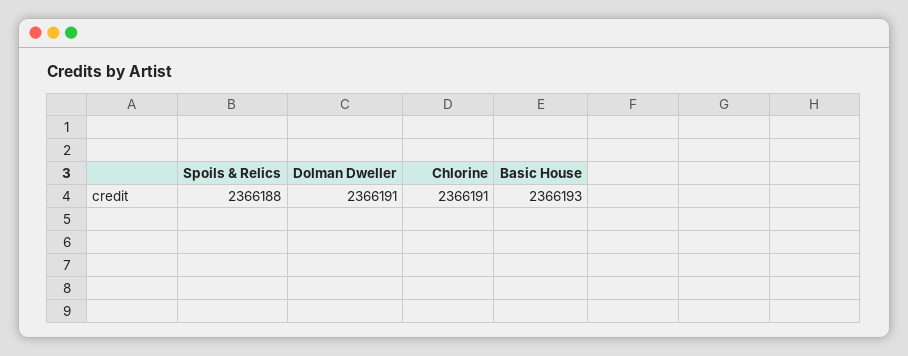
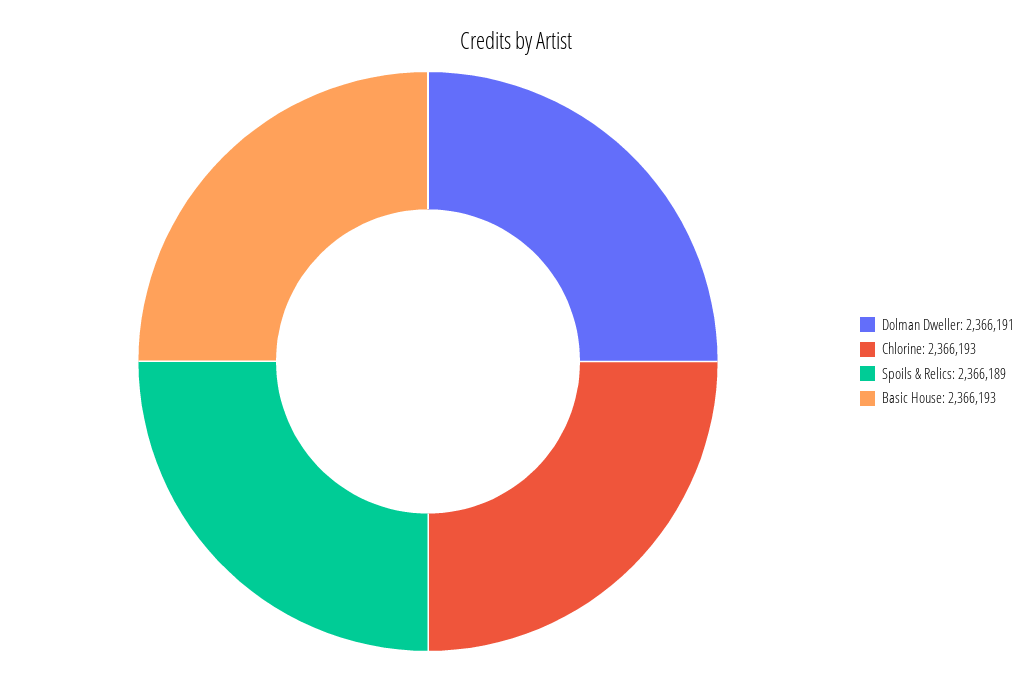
  {
-   "Spoils & Relics": 2366188,
+   "Spoils & Relics": 2366189,
    "Dolman Dweller": 2366191,
-   "Chlorine": 2366191,
+   "Chlorine": 2366193,
    "Basic House": 2366193
  }

